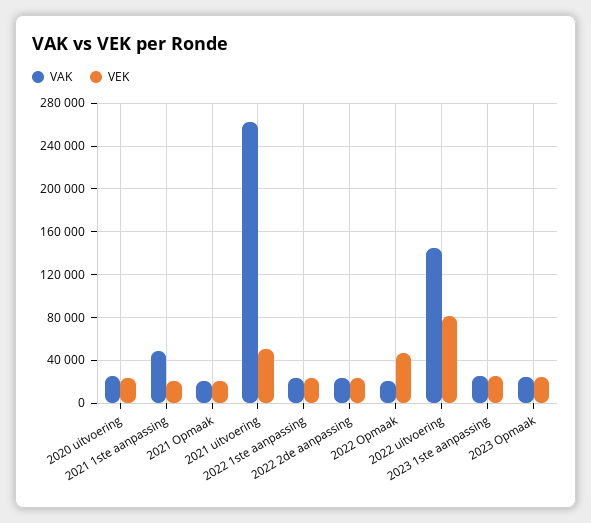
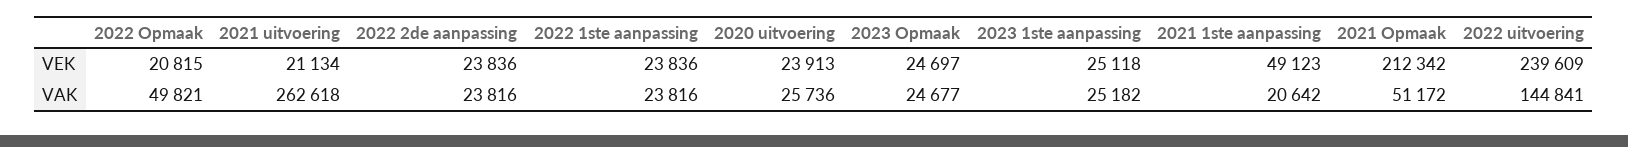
  {
    "VAK": {
      "2020 uitvoering": 25736,
-     "2021 1ste aanpassing": 50000,
+     "2021 1ste aanpassing": 20642,
-     "2021 Opmaak": 20000,
+     "2021 Opmaak": 51172,
      "2021 uitvoering": 262618,
      "2022 1ste aanpassing": 23816,
      "2022 2de aanpassing": 23816,
-     "2022 Opmaak": 20000,
+     "2022 Opmaak": 49821,
      "2022 uitvoering": 144841,
      "2023 1ste aanpassing": 25182,
      "2023 Opmaak": 24677
    },
    "VEK": {
      "2020 uitvoering": 23913,
-     "2021 1ste aanpassing": 20000,
+     "2021 1ste aanpassing": 49123,
-     "2021 Opmaak": 20000,
+     "2021 Opmaak": 212342,
-     "2021 uitvoering": 50000,
+     "2021 uitvoering": 21134,
      "2022 1ste aanpassing": 23836,
      "2022 2de aanpassing": 23836,
-     "2022 Opmaak": 50000,
+     "2022 Opmaak": 20815,
-     "2022 uitvoering": 80000,
+     "2022 uitvoering": 239609,
      "2023 1ste aanpassing": 25118,
      "2023 Opmaak": 24697
    }
  }

